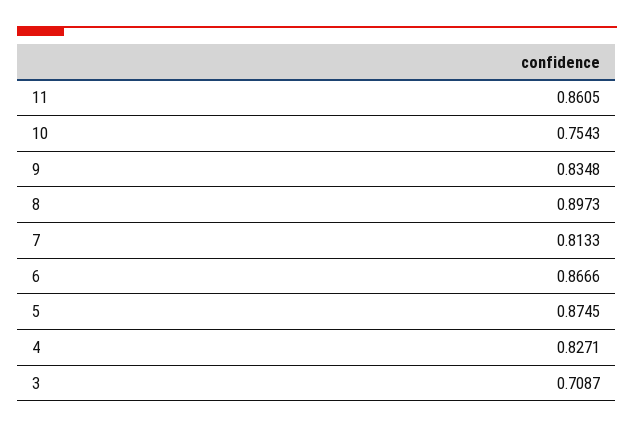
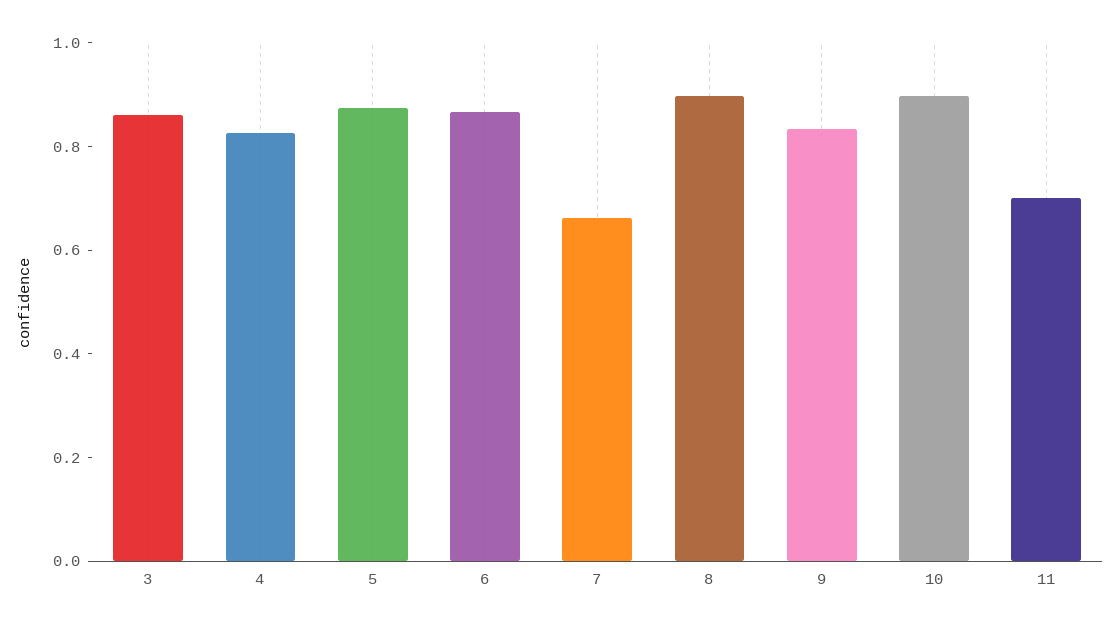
  {
-   "11": 0.8605,
+   "11": 0.7,
-   "10": 0.7543,
+   "10": 0.9,
    "9": 0.8348,
    "8": 0.8973,
-   "7": 0.8133,
+   "7": 0.65,
    "6": 0.8666,
    "5": 0.8745,
    "4": 0.8271,
-   "3": 0.7087
+   "3": 0.85
  }

